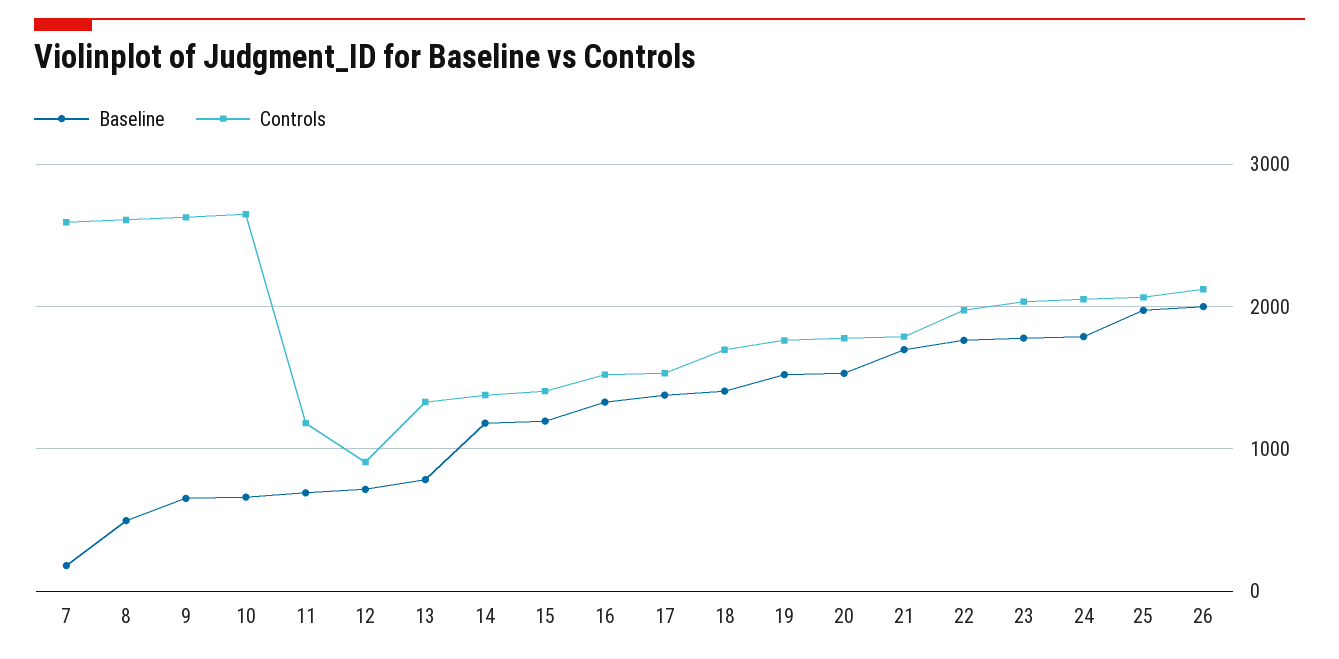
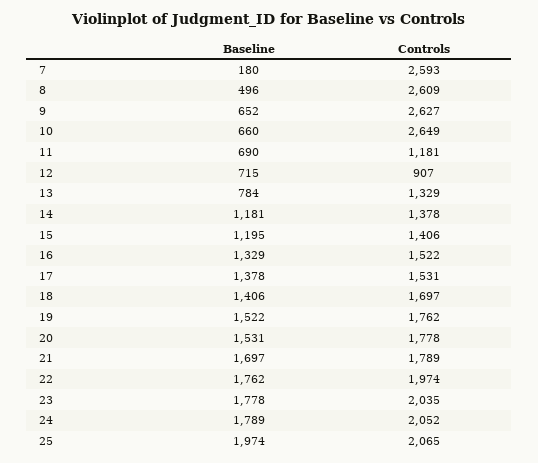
  {
    "Baseline": {
      "7": 180,
      "8": 496,
      "9": 652,
      "10": 660,
      "11": 690,
      "12": 715,
      "13": 784,
      "14": 1181,
      "15": 1195,
      "16": 1329,
      "17": 1378,
      "18": 1406,
      "19": 1522,
      "20": 1531,
      "21": 1697,
      "22": 1762,
      "23": 1778,
      "24": 1789,
-     "25": 1974,
+     "25": 1974
-     "26": 2000
    },
    "Controls": {
      "7": 2593,
      "8": 2609,
      "9": 2627,
      "10": 2649,
      "11": 1181,
      "12": 907,
      "13": 1329,
      "14": 1378,
      "15": 1406,
      "16": 1522,
      "17": 1531,
      "18": 1697,
      "19": 1762,
      "20": 1778,
      "21": 1789,
      "22": 1974,
      "23": 2035,
      "24": 2052,
-     "25": 2065,
+     "25": 2065
-     "26": 2100
    }
  }

